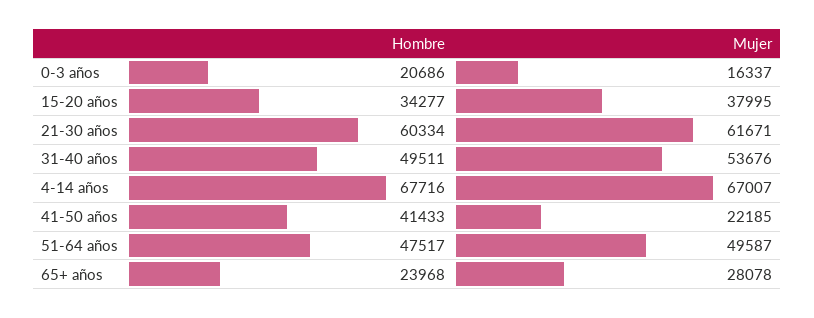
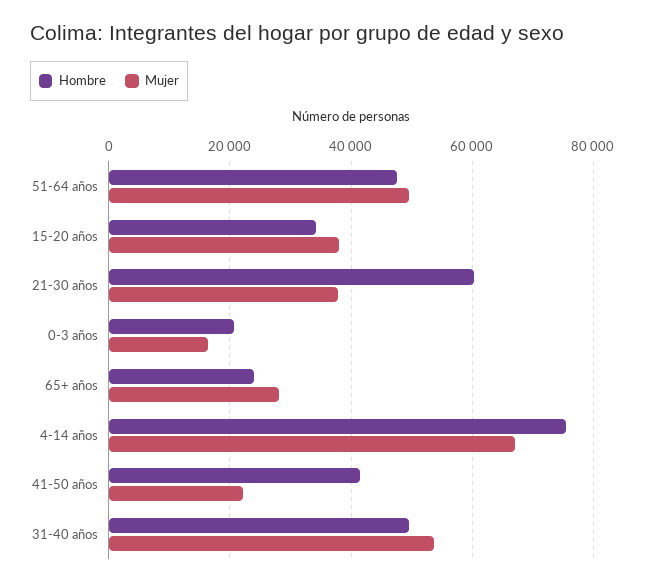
  {
    "Hombre": {
      "0-3 años": 20686,
      "15-20 años": 34277,
      "21-30 años": 60334,
      "31-40 años": 49511,
-     "4-14 años": 67716,
+     "4-14 años": 76000,
      "41-50 años": 41433,
      "51-64 años": 47517,
      "65+ años": 23968
    },
    "Mujer": {
      "0-3 años": 16337,
      "15-20 años": 37995,
-     "21-30 años": 61671,
+     "21-30 años": 38000,
      "31-40 años": 53676,
      "4-14 años": 67007,
      "41-50 años": 22185,
      "51-64 años": 49587,
      "65+ años": 28078
    }
  }

